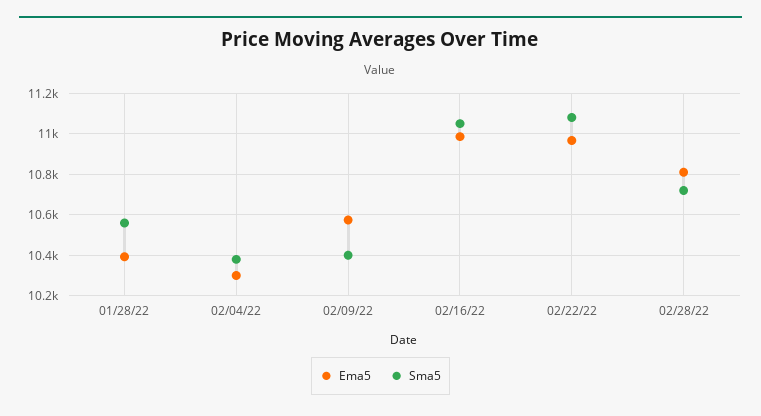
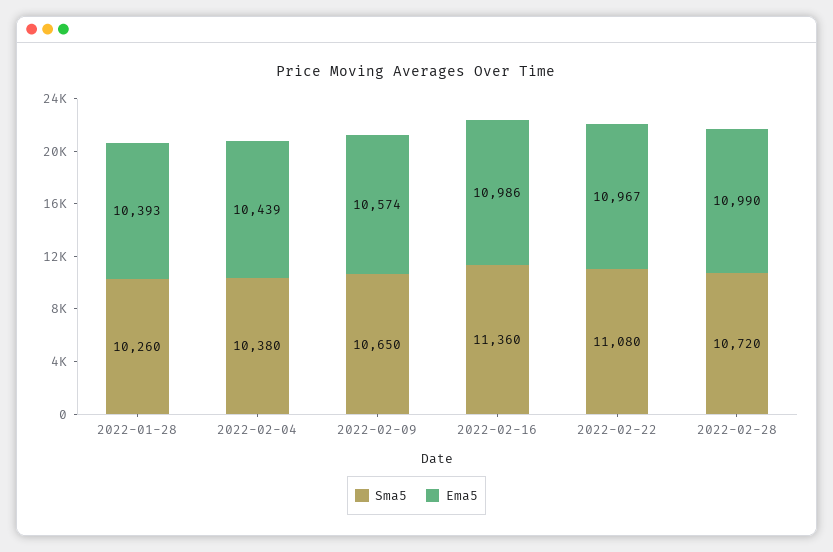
  {
    "Ema5": {
      "01/28/22": 10393,
-     "02/04/22": 10300,
+     "02/04/22": 10439,
      "02/09/22": 10574,
      "02/16/22": 10986,
      "02/22/22": 10967,
-     "02/28/22": 10800
+     "02/28/22": 10990
    },
    "Sma5": {
-     "01/28/22": 10550,
+     "01/28/22": 10260,
      "02/04/22": 10380,
-     "02/09/22": 10400,
+     "02/09/22": 10650,
-     "02/16/22": 11050,
+     "02/16/22": 11360,
      "02/22/22": 11080,
      "02/28/22": 10720
    }
  }

